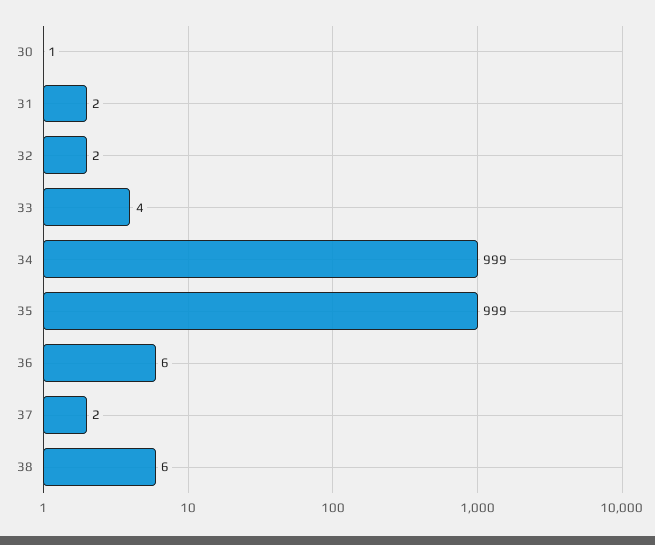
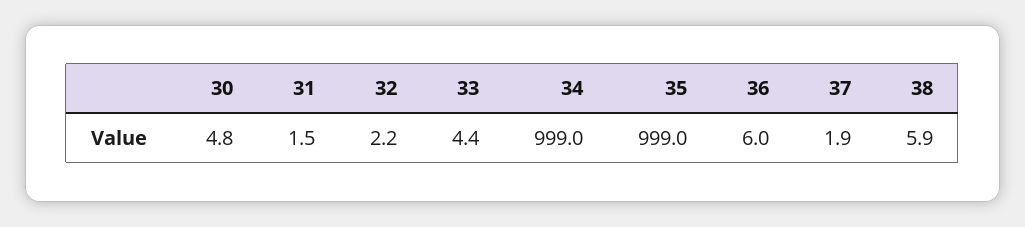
  {
-   "30": 1,
+   "30": 4.8,
    "31": 1.5,
    "32": 2.2,
    "33": 4.4,
    "34": 999,
    "35": 999,
    "36": 6,
    "37": 1.9,
    "38": 5.9
  }

